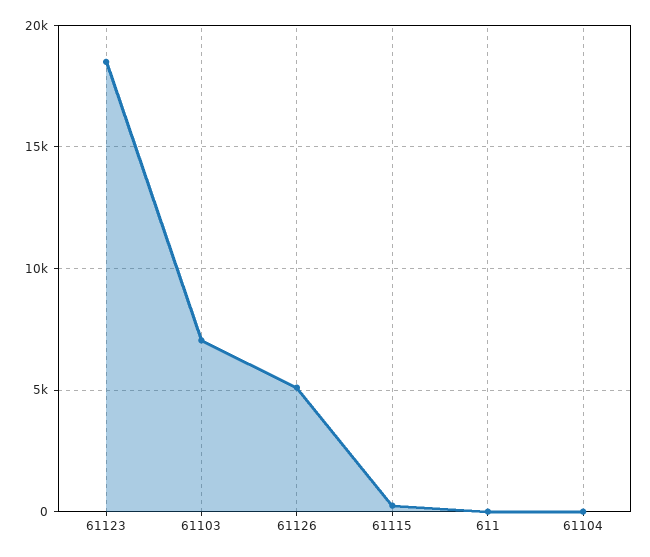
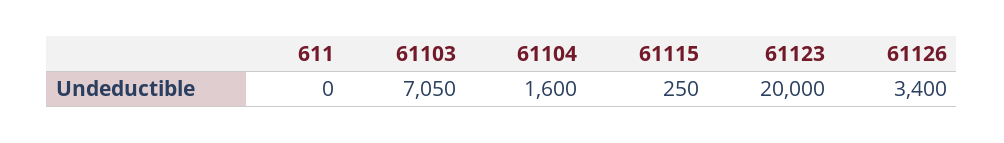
  {
-   "61123": 18500,
+   "61123": 20000,
    "61103": 7050,
-   "61126": 5000,
+   "61126": 3400,
    "61115": 250,
    "611": 0,
-   "61104": 0
+   "61104": 1600
  }

